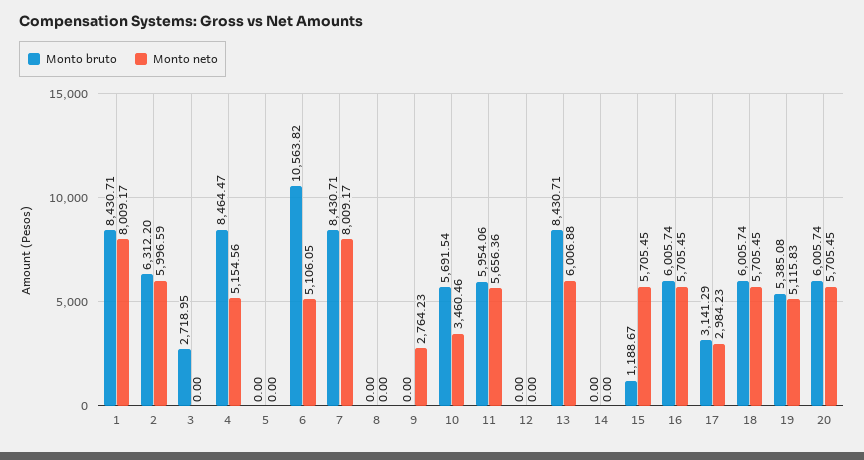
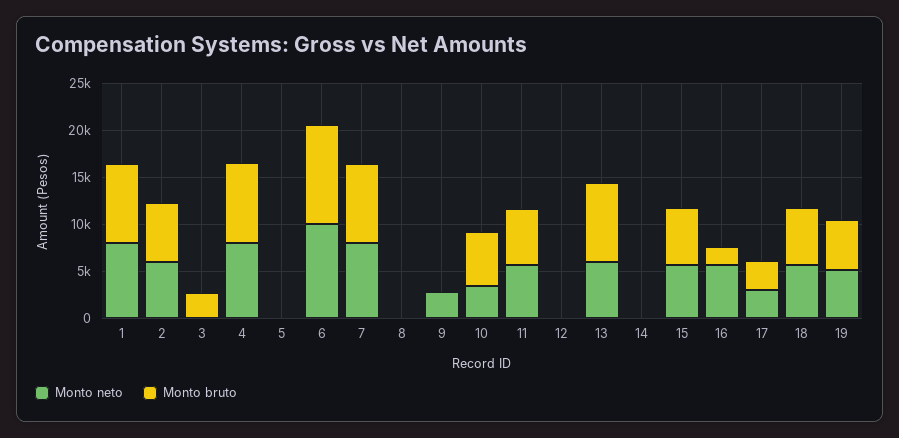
  {
    "Monto bruto": {
      "1": 8430.71,
      "2": 6312.2,
      "3": 2718.95,
      "4": 8464.47,
      "5": 0,
      "6": 10563.82,
      "7": 8430.71,
      "8": 0,
      "9": 0,
      "10": 5691.54,
      "11": 5954.06,
      "12": 0,
      "13": 8430.71,
      "14": 0,
-     "15": 1188.67,
+     "15": 6000,
-     "16": 6005.74,
+     "16": 2000,
      "17": 3141.29,
      "18": 6005.74,
-     "19": 5385.08,
+     "19": 5385.08
-     "20": 6005.74
    },
    "Monto neto": {
      "1": 8009.17,
      "2": 5996.59,
      "3": 0,
-     "4": 5154.56,
+     "4": 8000,
      "5": 0,
-     "6": 5106.05,
+     "6": 10000,
      "7": 8009.17,
      "8": 0,
      "9": 2764.23,
      "10": 3460.46,
      "11": 5656.36,
      "12": 0,
      "13": 6006.88,
      "14": 0,
      "15": 5705.45,
      "16": 5705.45,
      "17": 2984.23,
      "18": 5705.45,
-     "19": 5115.83,
+     "19": 5115.83
-     "20": 5705.45
    }
  }

